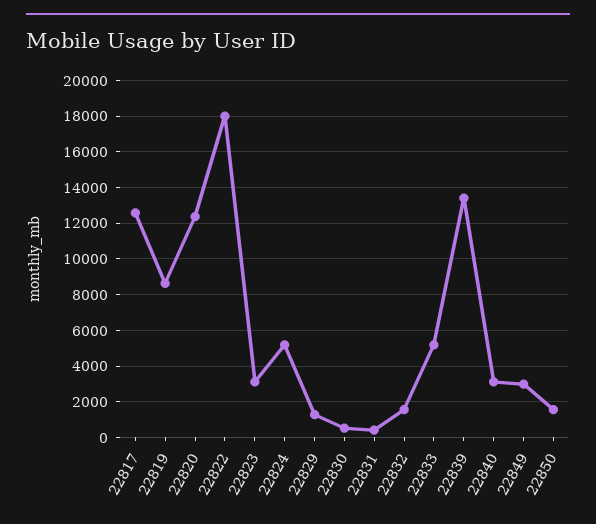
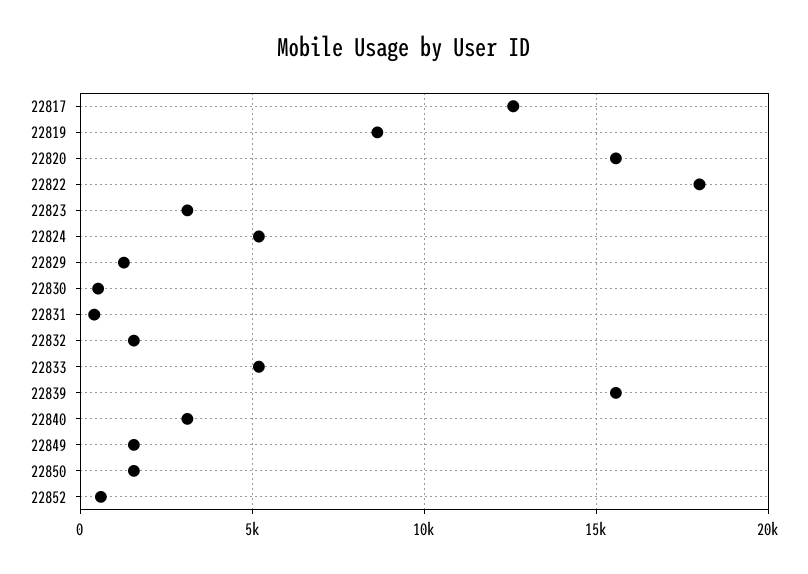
  {
    "22817": 12500,
    "22819": 8500,
-   "22820": 12500,
+   "22820": 15500,
    "22822": 18000,
    "22823": 3000,
    "22824": 5000,
    "22829": 1500,
    "22830": 500,
    "22831": 500,
    "22832": 1500,
    "22833": 5000,
-   "22839": 13500,
+   "22839": 15500,
    "22840": 3000,
-   "22849": 3000,
+   "22849": 1500,
-   "22850": 1500
+   "22850": 1500,
+   "22852": 500
  }

